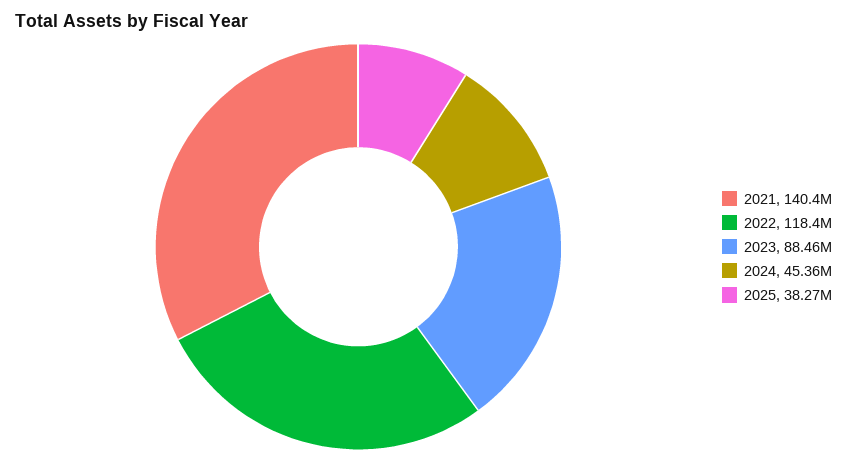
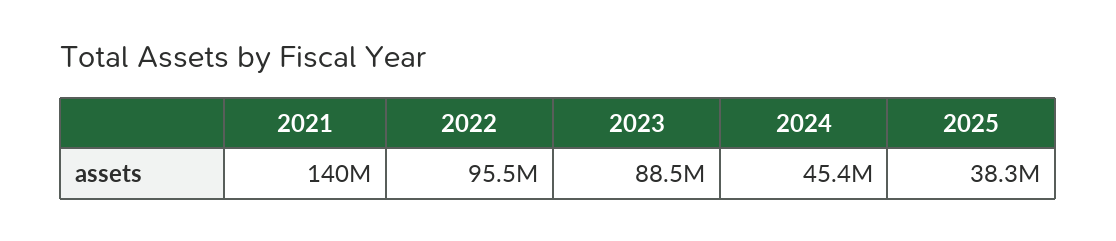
  {
    "2021": 140400000,
-   "2022": 118400000,
+   "2022": 95500000,
    "2023": 88460000,
    "2024": 45360000,
    "2025": 38270000
  }

